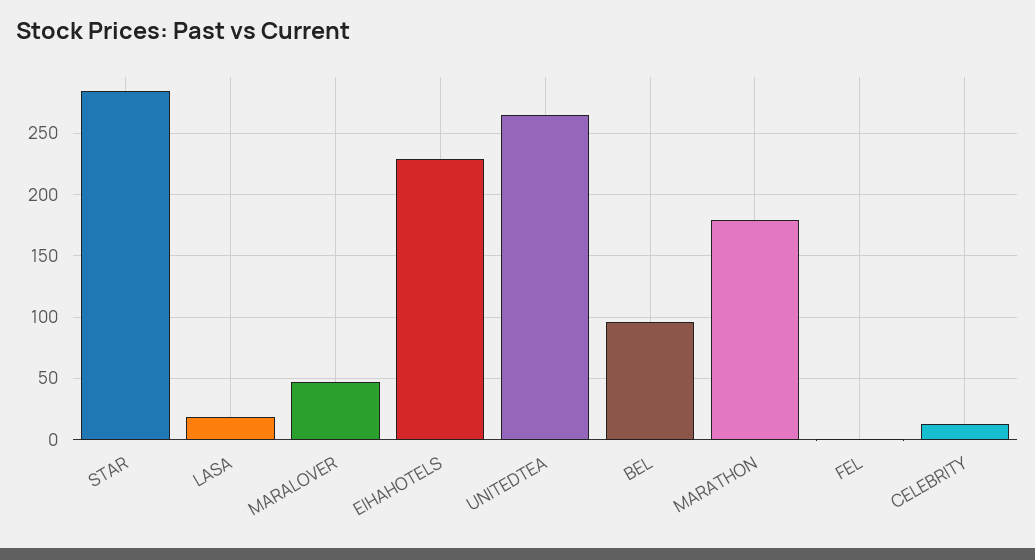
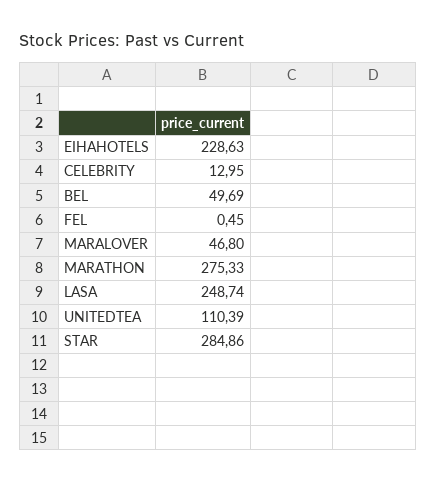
  {
    "STAR": 284.86,
-   "LASA": 20,
+   "LASA": 248.74,
    "MARALOVER": 46.8,
    "EIHAHOTELS": 228.63,
-   "UNITEDTEA": 265,
+   "UNITEDTEA": 110.39,
-   "BEL": 95,
+   "BEL": 49.69,
-   "MARATHON": 180,
+   "MARATHON": 275.33,
    "FEL": 0.45,
    "CELEBRITY": 12.95
  }

